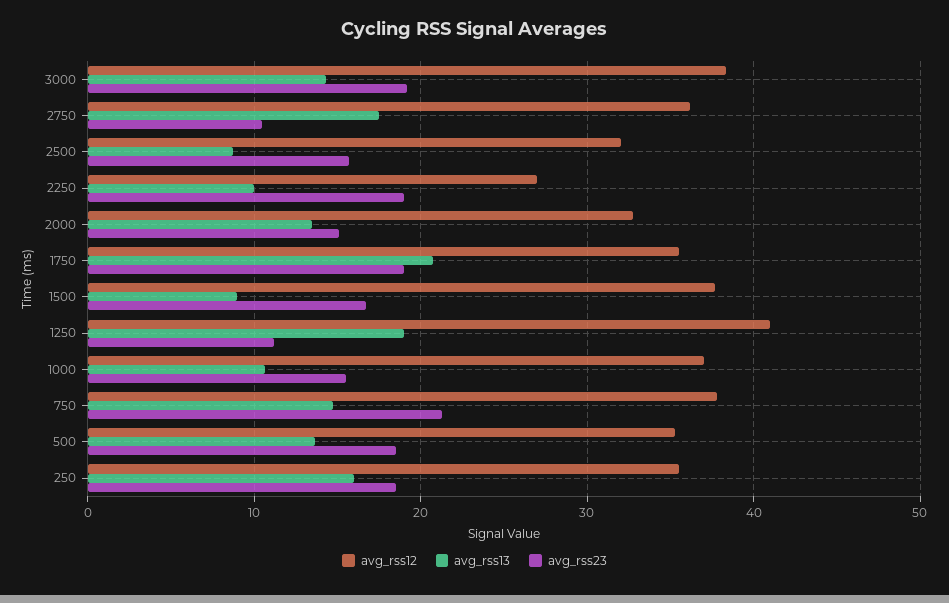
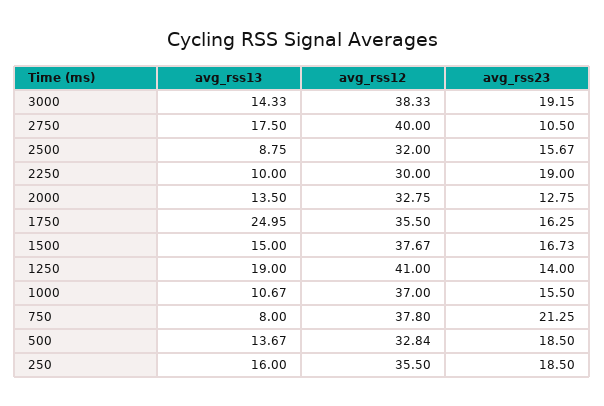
  {
    "avg_rss12": {
      "3000": 38.33,
-     "2750": 36,
+     "2750": 40,
      "2500": 32,
-     "2250": 27,
+     "2250": 30,
      "2000": 32.75,
      "1750": 35.5,
      "1500": 37.67,
      "1250": 41,
      "1000": 37,
      "750": 37.8,
-     "500": 35,
+     "500": 32.84,
      "250": 35.5
    },
    "avg_rss13": {
      "3000": 14.33,
      "2750": 17.5,
      "2500": 8.75,
      "2250": 10,
      "2000": 13.5,
-     "1750": 21,
+     "1750": 24.95,
-     "1500": 9,
+     "1500": 15,
      "1250": 19,
      "1000": 10.67,
-     "750": 15,
+     "750": 8,
      "500": 13.67,
      "250": 16
    },
    "avg_rss23": {
      "3000": 19.15,
      "2750": 10.5,
      "2500": 15.67,
      "2250": 19,
-     "2000": 15,
+     "2000": 12.75,
-     "1750": 19,
+     "1750": 16.25,
      "1500": 16.73,
-     "1250": 11,
+     "1250": 14,
      "1000": 15.5,
      "750": 21.25,
      "500": 18.5,
      "250": 18.5
    }
  }

